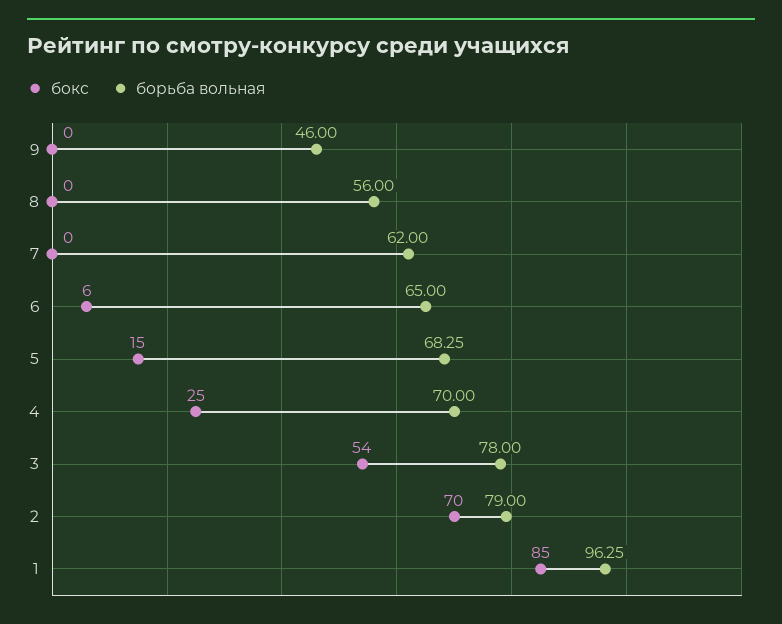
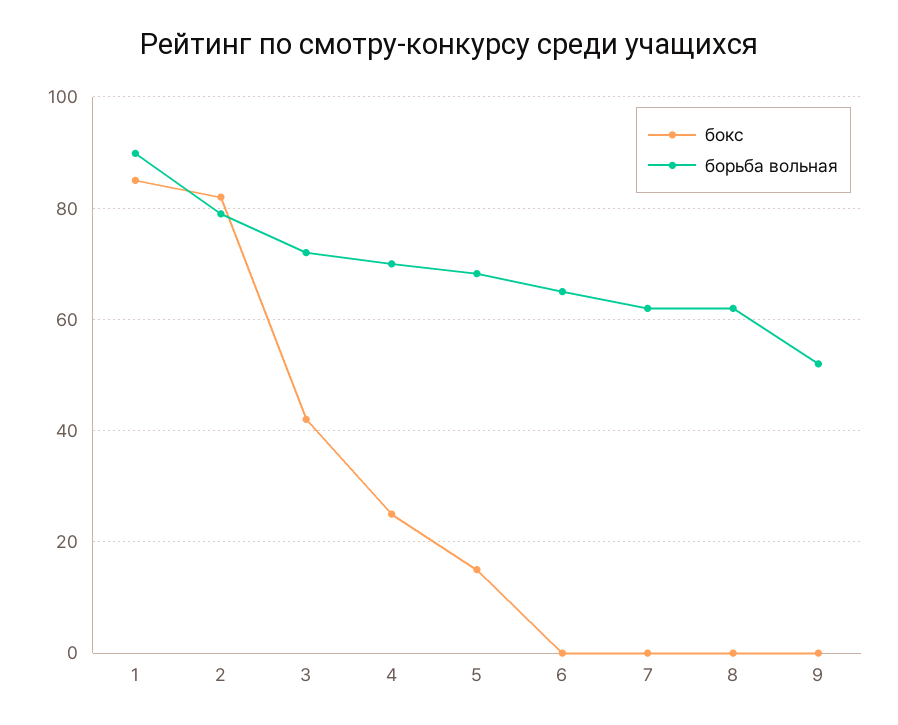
  {
    "бокс": {
      "9": 0,
      "8": 0,
      "7": 0,
-     "6": 6,
+     "6": 0,
      "5": 15,
      "4": 25,
-     "3": 54,
+     "3": 42,
-     "2": 70,
+     "2": 82,
      "1": 85
    },
    "борьба вольная": {
-     "9": 46,
+     "9": 52,
-     "8": 56,
+     "8": 62,
      "7": 62,
      "6": 65,
      "5": 68.25,
      "4": 70,
-     "3": 78,
+     "3": 72,
      "2": 79,
-     "1": 96.25
+     "1": 90
    }
  }

